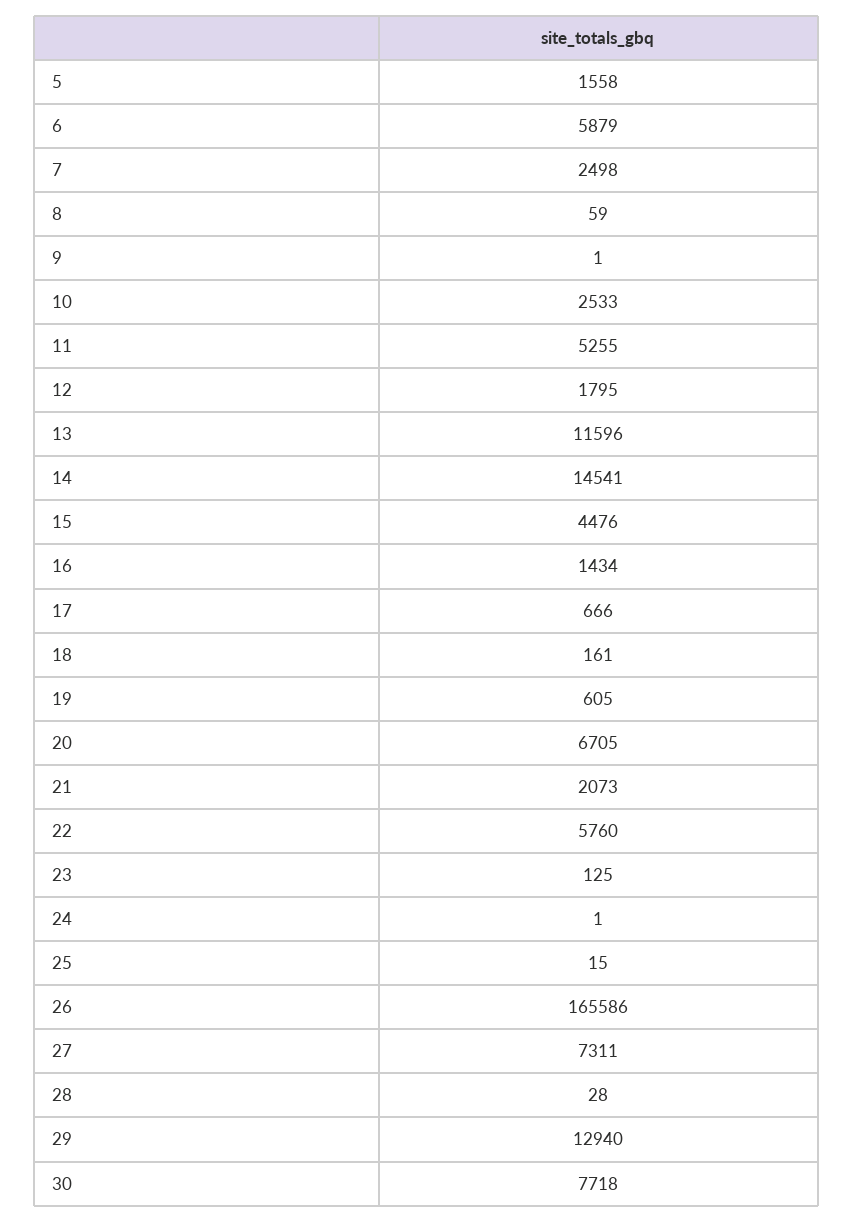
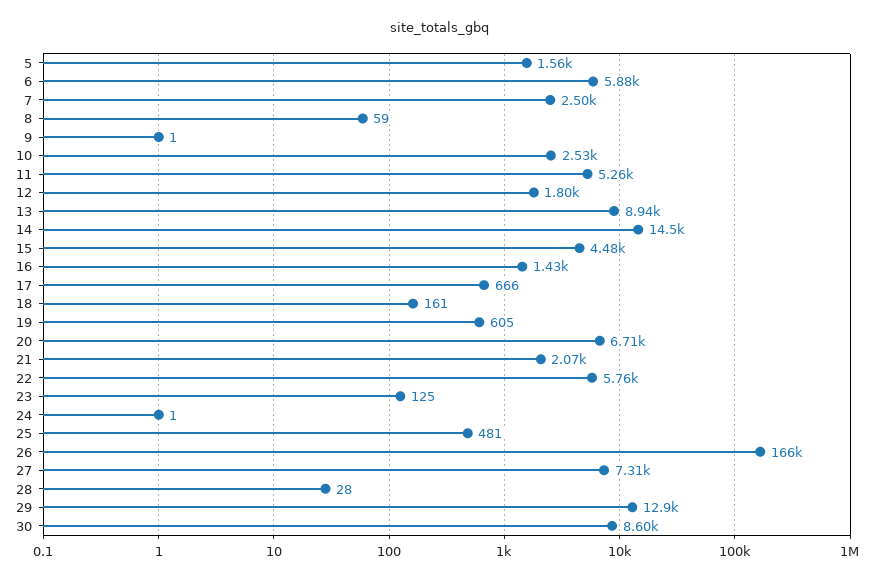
  {
    "5": 1558,
    "6": 5879,
    "7": 2498,
    "8": 59,
    "9": 1,
    "10": 2533,
    "11": 5255,
    "12": 1795,
-   "13": 11596,
+   "13": 8940,
    "14": 14541,
    "15": 4476,
    "16": 1434,
    "17": 666,
    "18": 161,
    "19": 605,
    "20": 6705,
    "21": 2073,
    "22": 5760,
    "23": 125,
    "24": 1,
-   "25": 15,
+   "25": 481,
    "26": 165586,
    "27": 7311,
    "28": 28,
    "29": 12940,
-   "30": 7718
+   "30": 8600
  }

